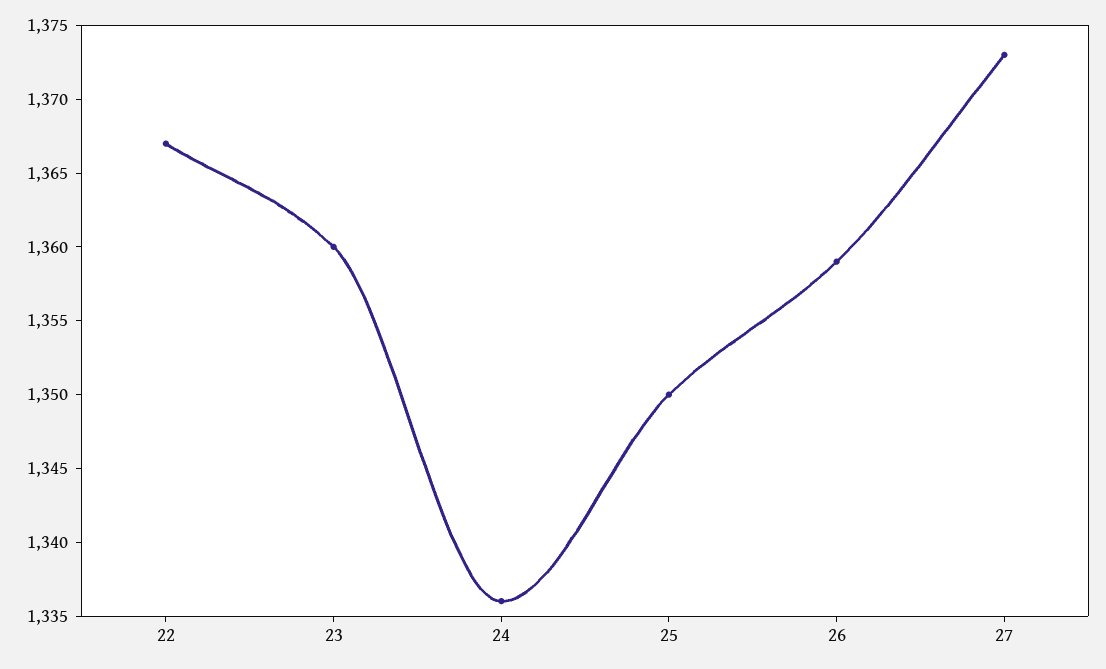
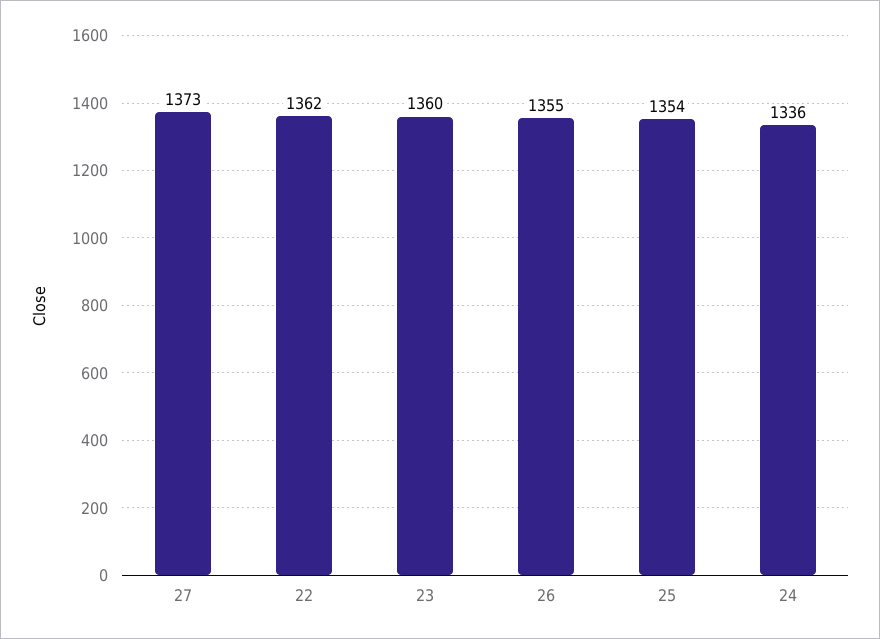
  {
-   "22": 1367,
+   "22": 1362,
    "23": 1360,
    "24": 1336,
-   "25": 1350,
+   "25": 1354,
-   "26": 1359,
+   "26": 1355,
    "27": 1373
  }

